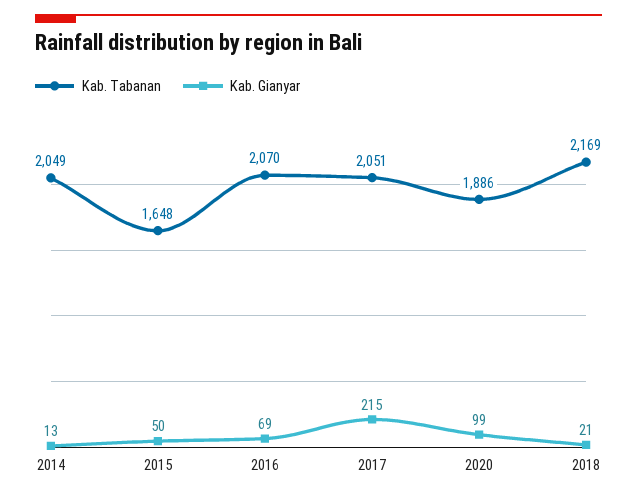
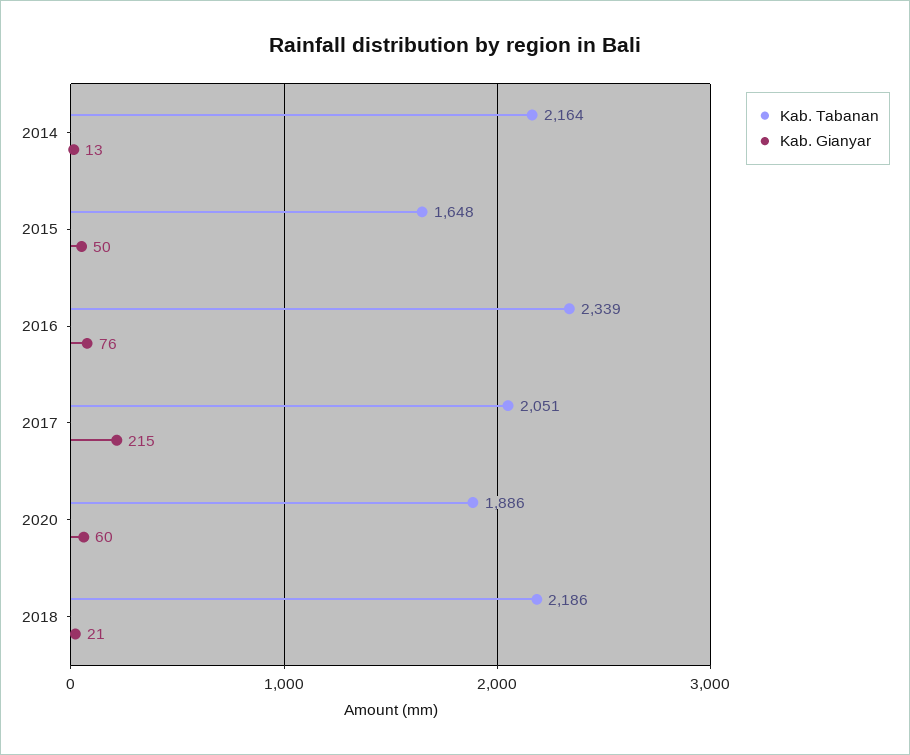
  {
    "Kab. Tabanan": {
-     "2014": 2049,
+     "2014": 2164,
      "2015": 1648,
-     "2016": 2070,
+     "2016": 2339,
      "2017": 2051,
      "2020": 1886,
-     "2018": 2169
+     "2018": 2186
    },
    "Kab. Gianyar": {
      "2014": 13,
      "2015": 50,
-     "2016": 69,
+     "2016": 76,
      "2017": 215,
-     "2020": 99,
+     "2020": 60,
      "2018": 21
    }
  }

